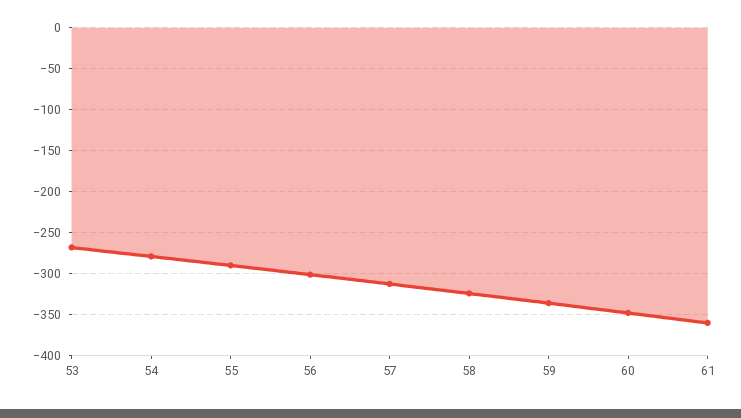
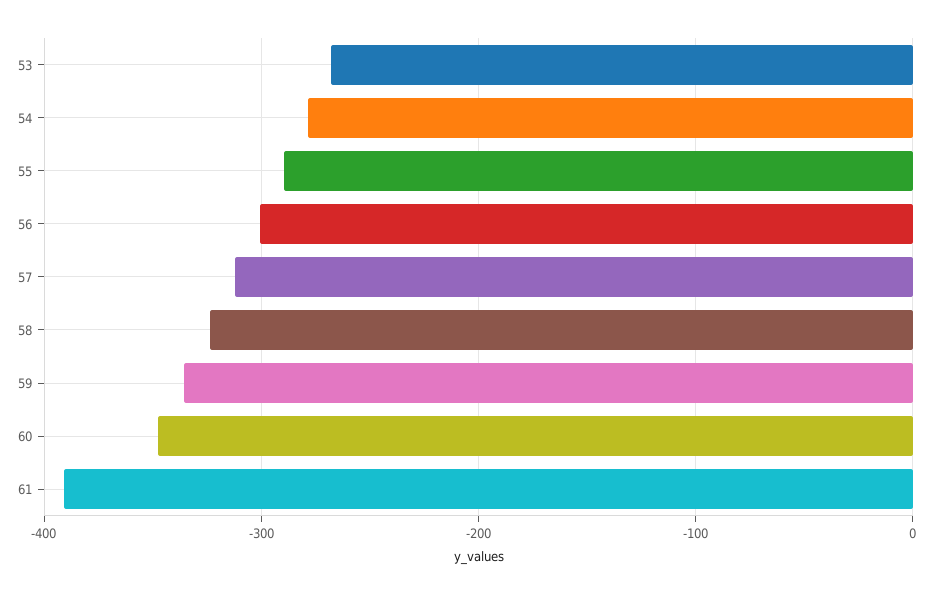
  {
    "53": -270,
    "54": -280,
    "55": -290,
    "56": -300,
    "57": -310,
    "58": -320,
    "59": -340,
    "60": -350,
-   "61": -360
+   "61": -390
  }

